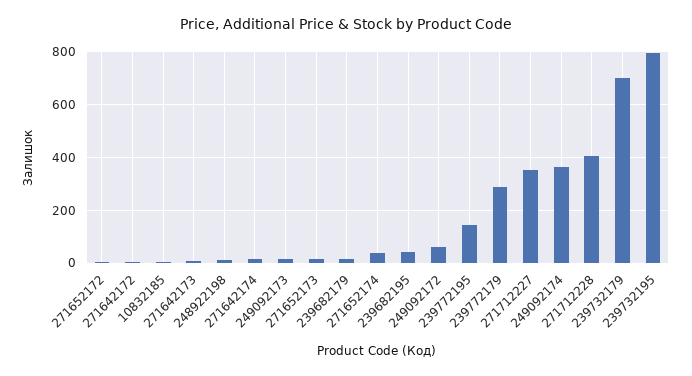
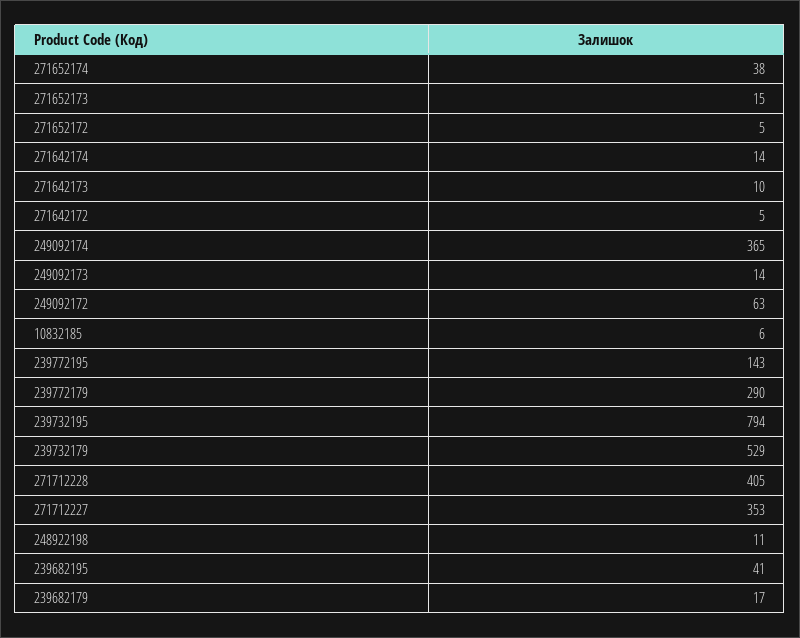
  {
    "271652172": 5,
    "271642172": 5,
    "10832185": 6,
    "271642173": 10,
    "248922198": 11,
    "271642174": 14,
    "249092173": 14,
    "271652173": 15,
    "239682179": 17,
    "271652174": 38,
    "239682195": 41,
    "249092172": 63,
    "239772195": 143,
    "239772179": 290,
    "271712227": 353,
    "249092174": 365,
    "271712228": 405,
-   "239732179": 700,
+   "239732179": 529,
    "239732195": 794
  }

